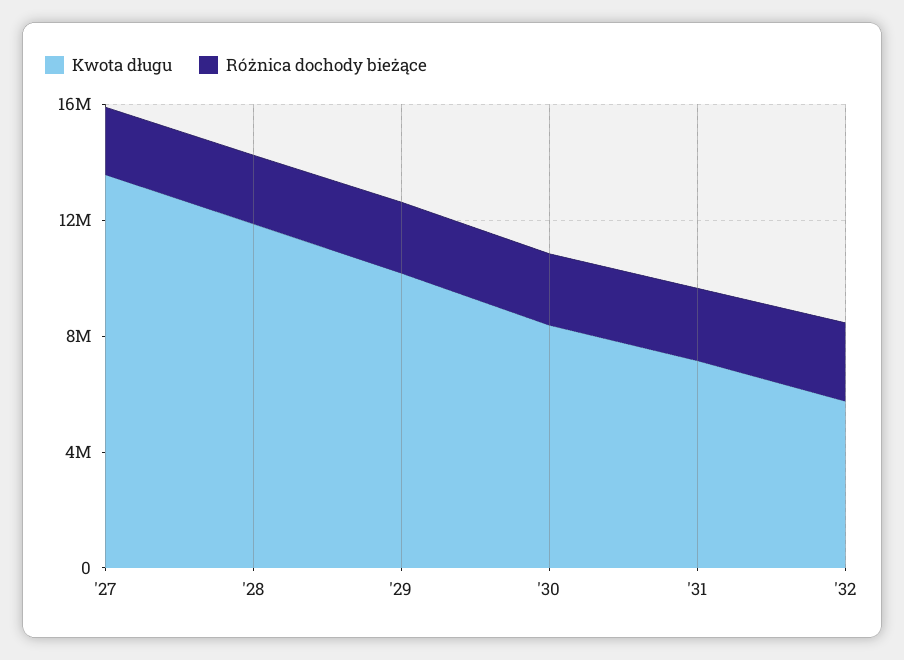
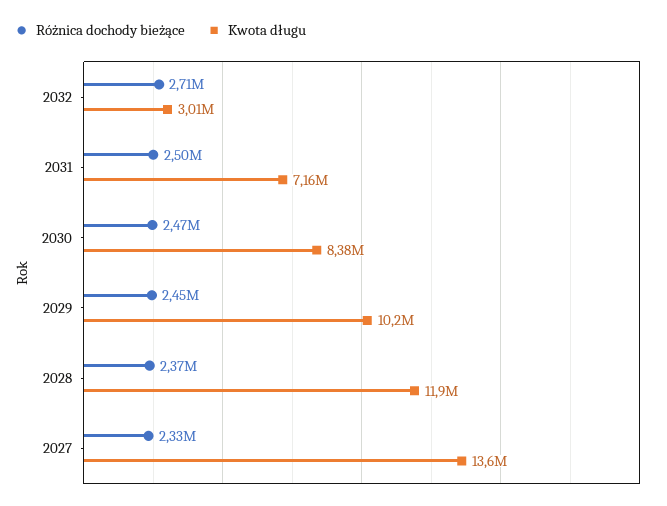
  {
    "Kwota długu": {
      "'27": 13600000,
      "'28": 11900000,
      "'29": 10200000,
      "'30": 8380000,
      "'31": 7160000,
-     "'32": 6000000
+     "'32": 3010000
    },
    "Różnica dochody bieżące": {
      "'27": 2330000,
      "'28": 2370000,
      "'29": 2450000,
      "'30": 2470000,
      "'31": 2500000,
      "'32": 2710000
    }
  }

